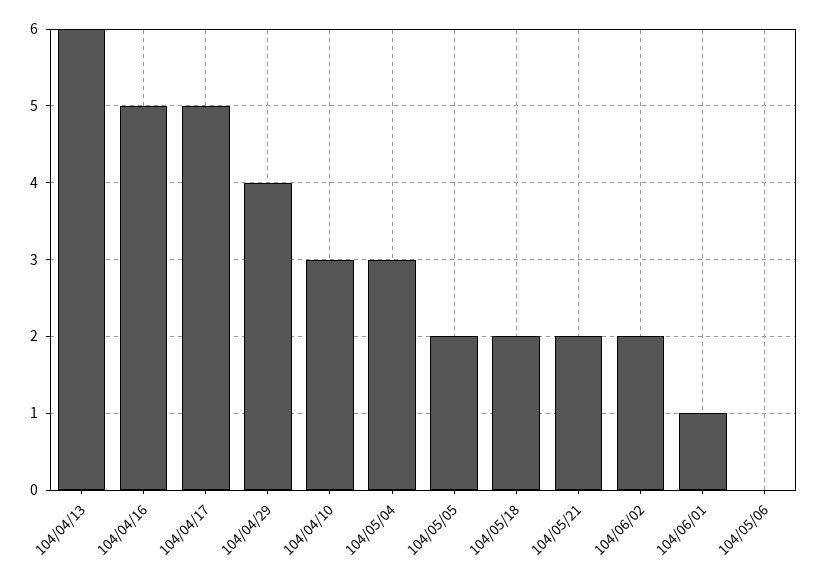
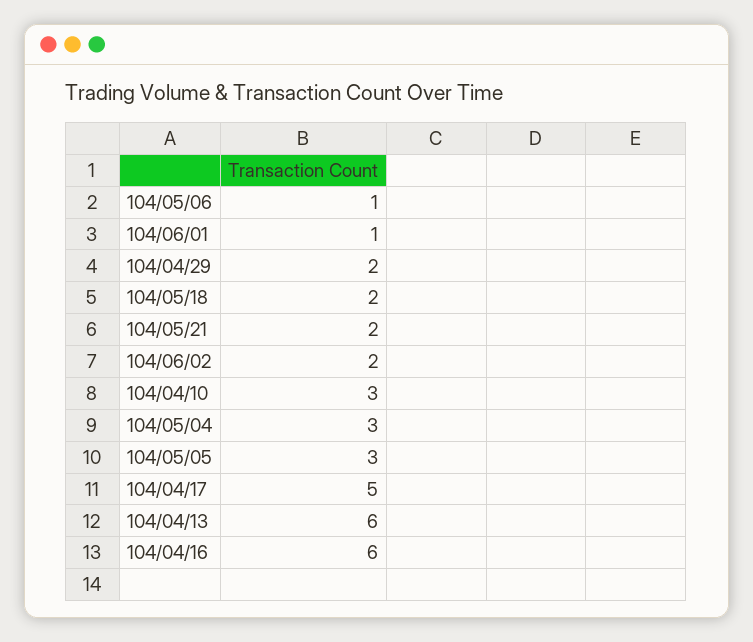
  {
    "104/04/13": 6,
-   "104/04/16": 5,
+   "104/04/16": 6,
    "104/04/17": 5,
-   "104/04/29": 4,
+   "104/04/29": 2,
    "104/04/10": 3,
    "104/05/04": 3,
-   "104/05/05": 2,
+   "104/05/05": 3,
    "104/05/18": 2,
    "104/05/21": 2,
    "104/06/02": 2,
    "104/06/01": 1,
-   "104/05/06": 0
+   "104/05/06": 1
  }

